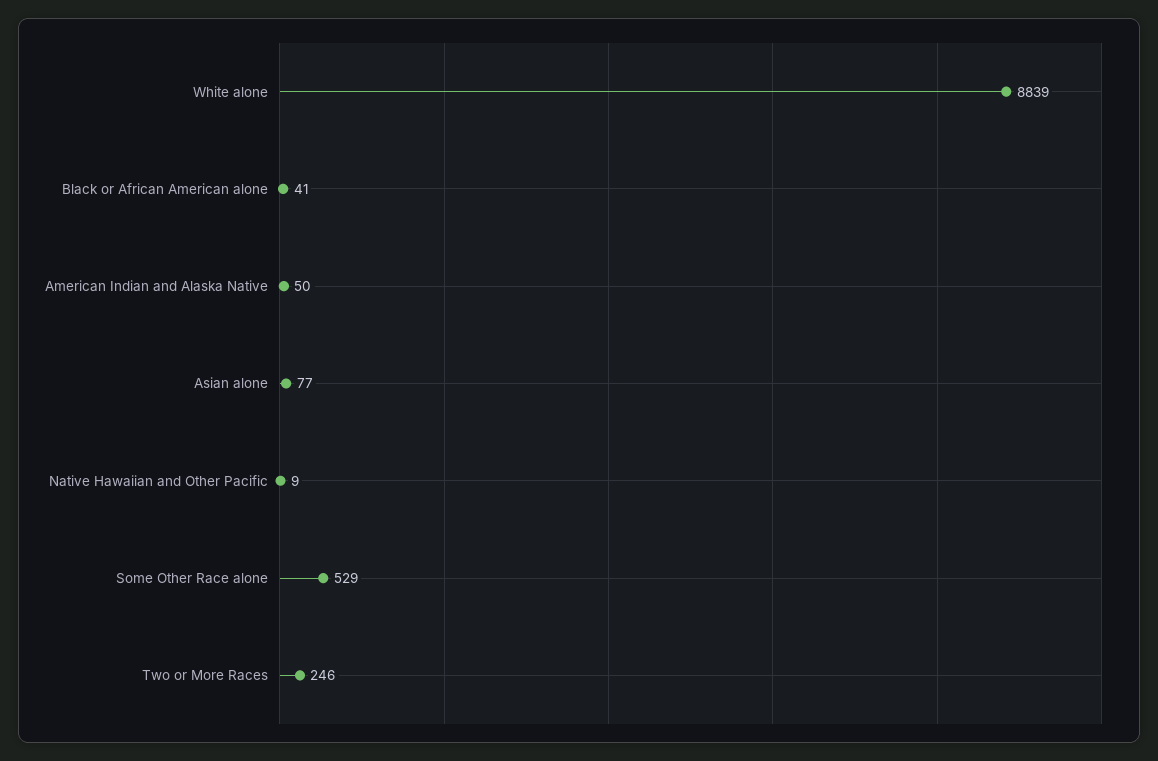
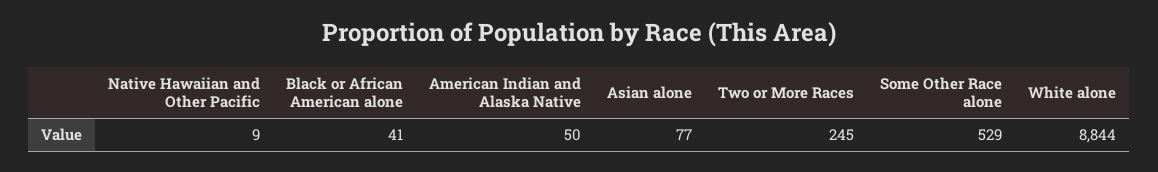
  {
-   "White alone": 8839,
+   "White alone": 8844,
    "Black or African American alone": 41,
    "American Indian and Alaska Native": 50,
    "Asian alone": 77,
    "Native Hawaiian and Other Pacific": 9,
    "Some Other Race alone": 529,
-   "Two or More Races": 246
+   "Two or More Races": 245
  }

